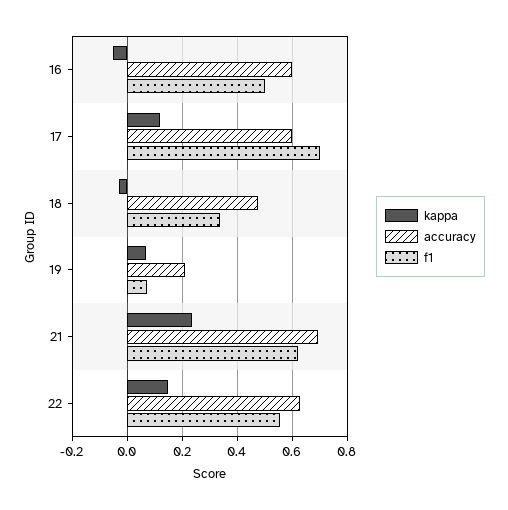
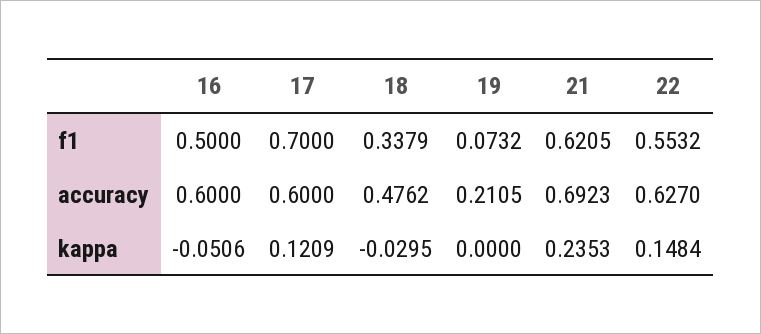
  {
    "kappa": {
      "16": -0.0506,
      "17": 0.1209,
      "18": -0.0295,
-     "19": 0.075,
+     "19": 0,
      "21": 0.2353,
      "22": 0.1484
    },
    "accuracy": {
      "16": 0.6,
      "17": 0.6,
      "18": 0.4762,
      "19": 0.2105,
      "21": 0.6923,
      "22": 0.627
    },
    "f1": {
      "16": 0.5,
      "17": 0.7,
      "18": 0.3379,
      "19": 0.0732,
      "21": 0.6205,
      "22": 0.5532
    }
  }

